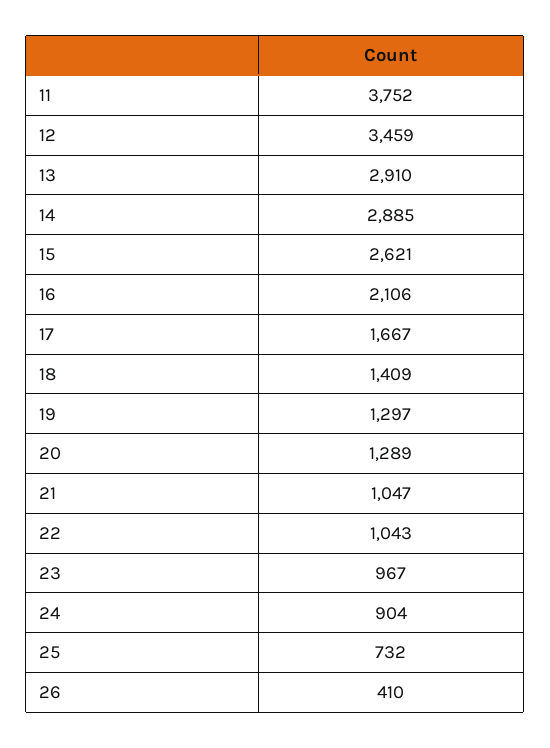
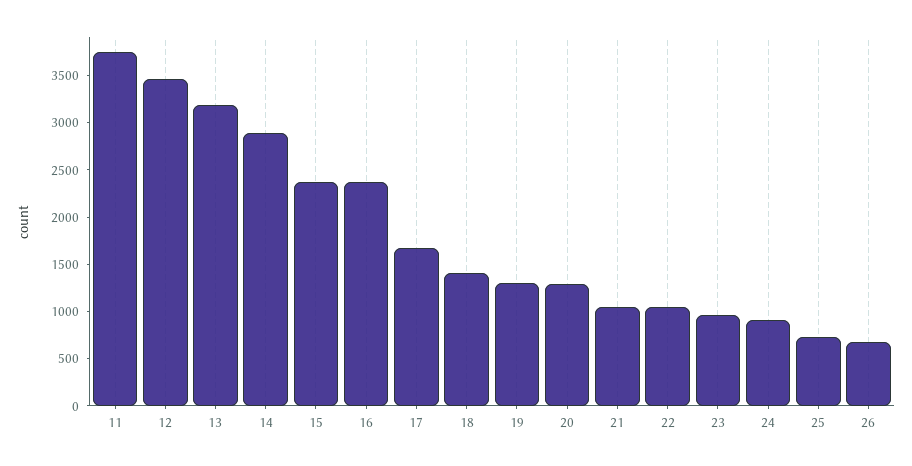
  {
    "11": 3752,
    "12": 3459,
-   "13": 2910,
+   "13": 3200,
    "14": 2885,
-   "15": 2621,
+   "15": 2400,
-   "16": 2106,
+   "16": 2400,
    "17": 1667,
    "18": 1409,
    "19": 1297,
    "20": 1289,
    "21": 1047,
    "22": 1043,
    "23": 967,
    "24": 904,
    "25": 732,
-   "26": 410
+   "26": 700
  }

